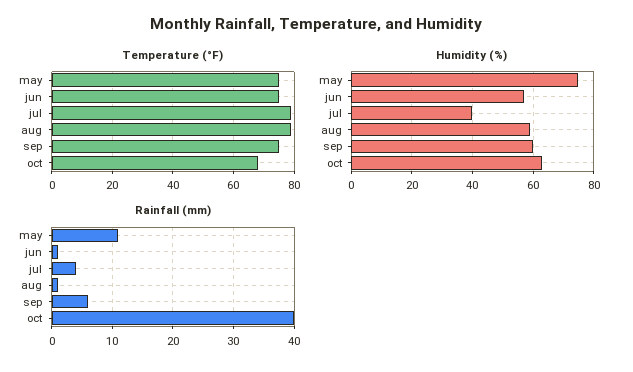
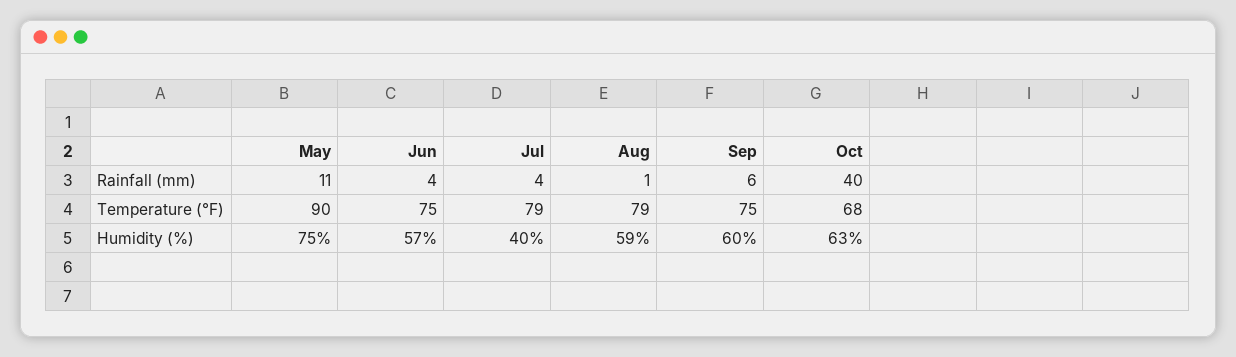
  {
    "Temperature (°F)": {
-     "may": 75,
+     "may": 90,
      "jun": 75,
      "jul": 79,
      "aug": 79,
      "sep": 75,
      "oct": 68
    },
    "Humidity (%)": {
      "may": 75,
      "jun": 57,
      "jul": 40,
      "aug": 59,
      "sep": 60,
      "oct": 63
    },
    "Rainfall (mm)": {
      "may": 11,
-     "jun": 1,
+     "jun": 4,
      "jul": 4,
      "aug": 1,
      "sep": 6,
      "oct": 40
    }
  }

